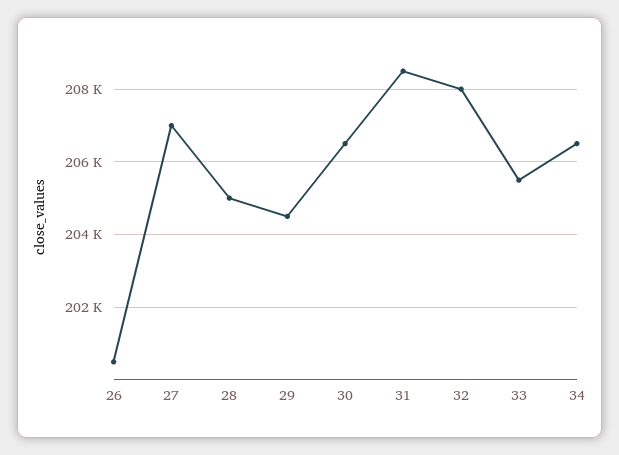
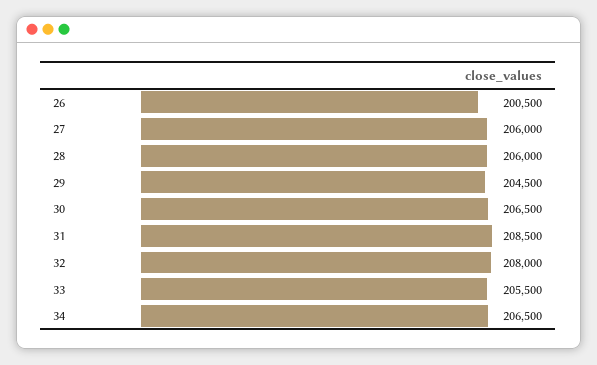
  {
    "26": 200500,
-   "27": 207000,
+   "27": 206000,
-   "28": 205000,
+   "28": 206000,
    "29": 204500,
    "30": 206500,
    "31": 208500,
    "32": 208000,
    "33": 205500,
    "34": 206500
  }

